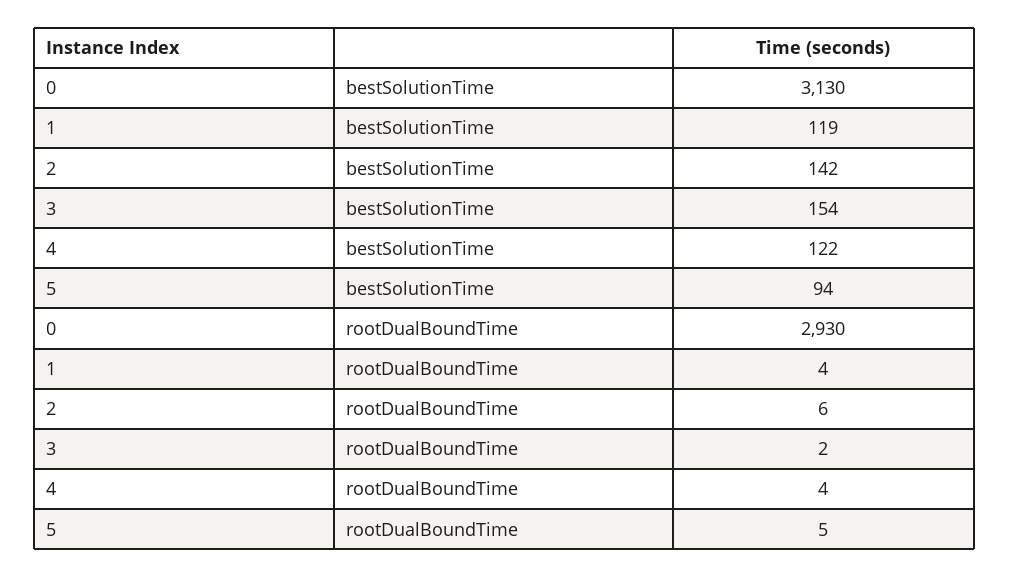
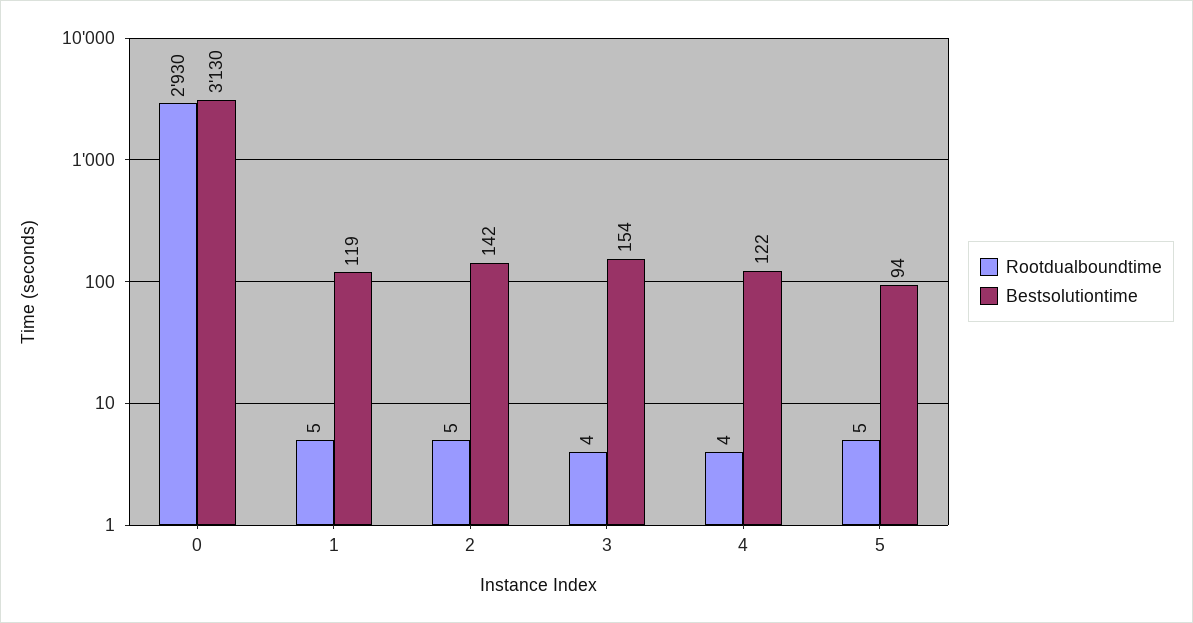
  {
    "bestSolutionTime": {
      "0": 3130,
      "1": 119,
      "2": 142,
      "3": 154,
      "4": 122,
      "5": 94
    },
    "rootDualBoundTime": {
      "0": 2930,
-     "1": 4,
+     "1": 5,
-     "2": 6,
+     "2": 5,
-     "3": 2,
+     "3": 4,
      "4": 4,
      "5": 5
    }
  }

